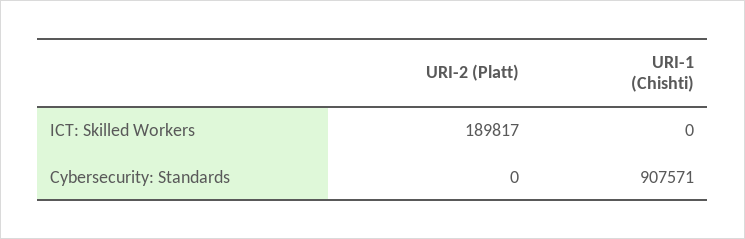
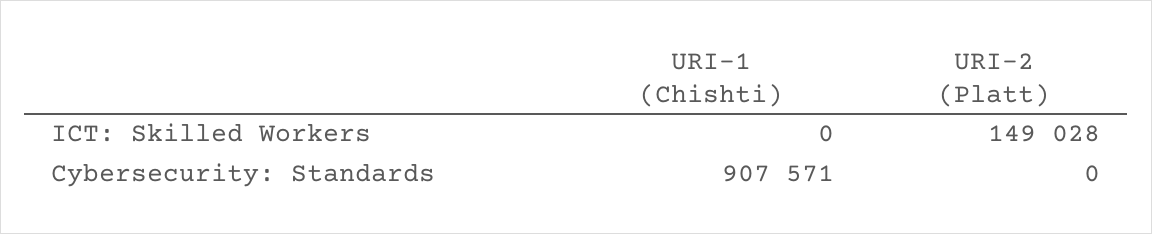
  {
    "URI-2 (Platt)": {
-     "ICT: Skilled Workers": 189817,
+     "ICT: Skilled Workers": 149028,
      "Cybersecurity: Standards": 0
    },
    "URI-1 (Chishti)": {
      "ICT: Skilled Workers": 0,
      "Cybersecurity: Standards": 907571
    }
  }

